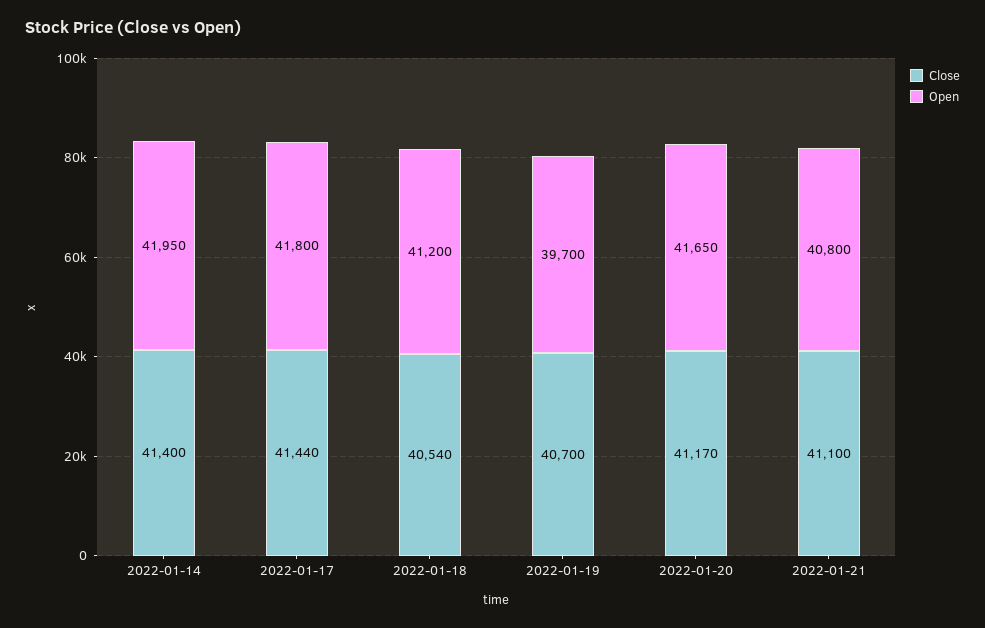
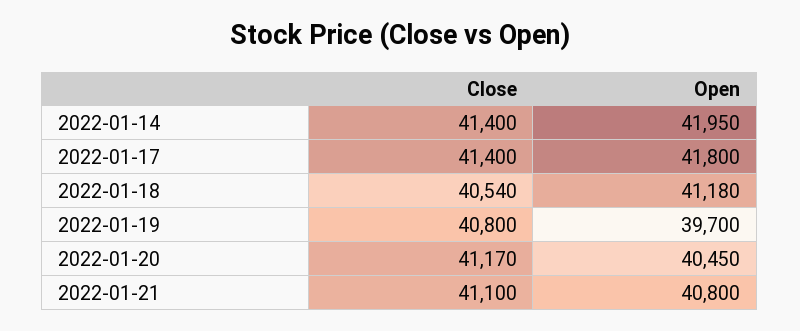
  {
    "Close": {
      "2022-01-14": 41400,
-     "2022-01-17": 41440,
+     "2022-01-17": 41400,
      "2022-01-18": 40540,
-     "2022-01-19": 40700,
+     "2022-01-19": 40800,
      "2022-01-20": 41170,
      "2022-01-21": 41100
    },
    "Open": {
      "2022-01-14": 41950,
      "2022-01-17": 41800,
-     "2022-01-18": 41200,
+     "2022-01-18": 41180,
      "2022-01-19": 39700,
-     "2022-01-20": 41650,
+     "2022-01-20": 40450,
      "2022-01-21": 40800
    }
  }

